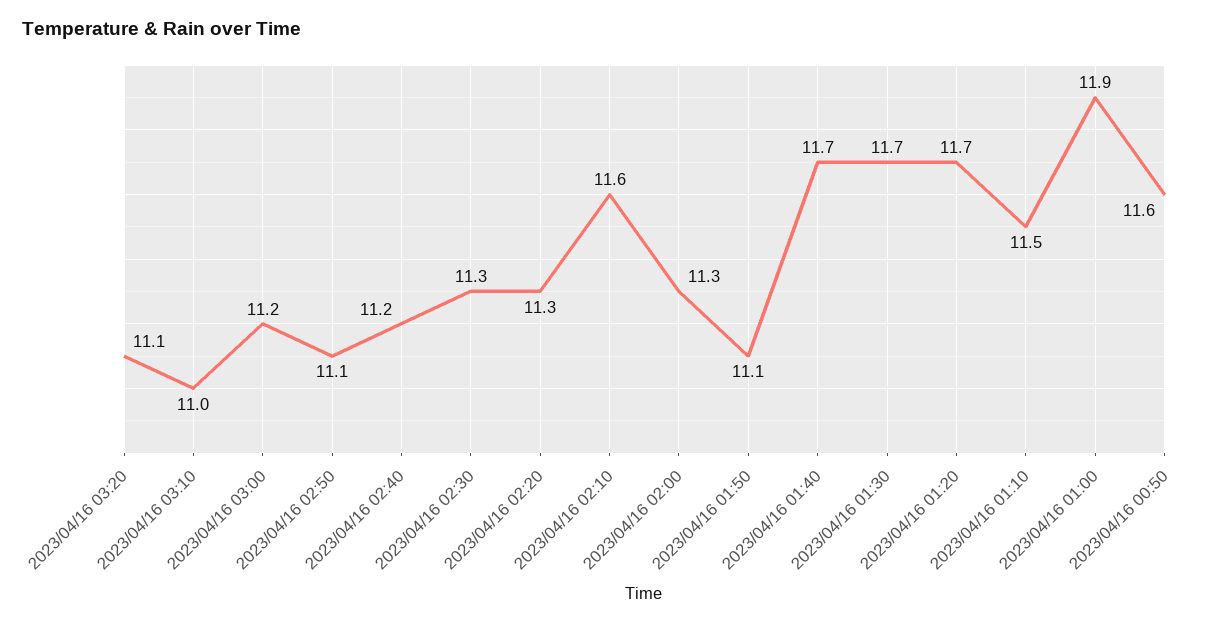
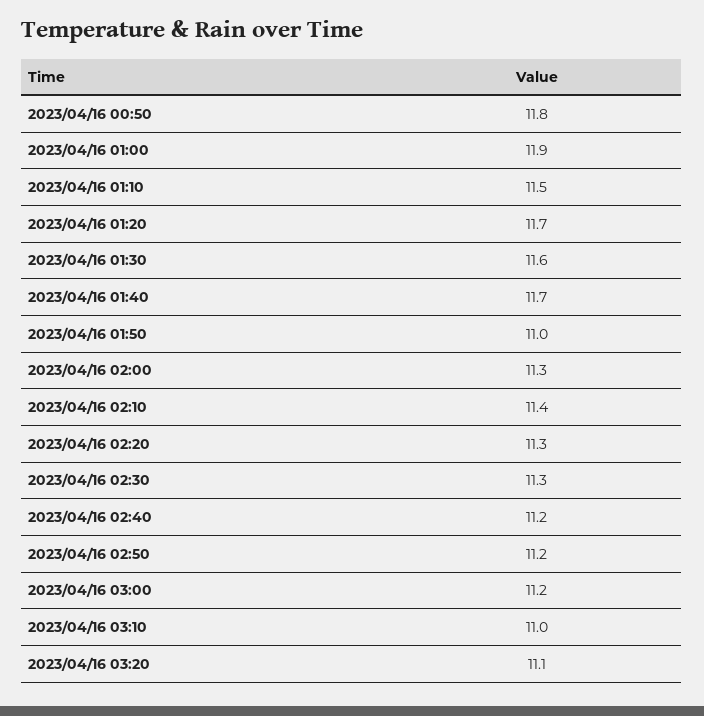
  {
    "2023/04/16 03:20": 11.1,
    "2023/04/16 03:10": 11,
    "2023/04/16 03:00": 11.2,
-   "2023/04/16 02:50": 11.1,
+   "2023/04/16 02:50": 11.2,
    "2023/04/16 02:40": 11.2,
    "2023/04/16 02:30": 11.3,
    "2023/04/16 02:20": 11.3,
-   "2023/04/16 02:10": 11.6,
+   "2023/04/16 02:10": 11.4,
    "2023/04/16 02:00": 11.3,
-   "2023/04/16 01:50": 11.1,
+   "2023/04/16 01:50": 11,
    "2023/04/16 01:40": 11.7,
-   "2023/04/16 01:30": 11.7,
+   "2023/04/16 01:30": 11.6,
    "2023/04/16 01:20": 11.7,
    "2023/04/16 01:10": 11.5,
    "2023/04/16 01:00": 11.9,
-   "2023/04/16 00:50": 11.6
+   "2023/04/16 00:50": 11.8
  }

